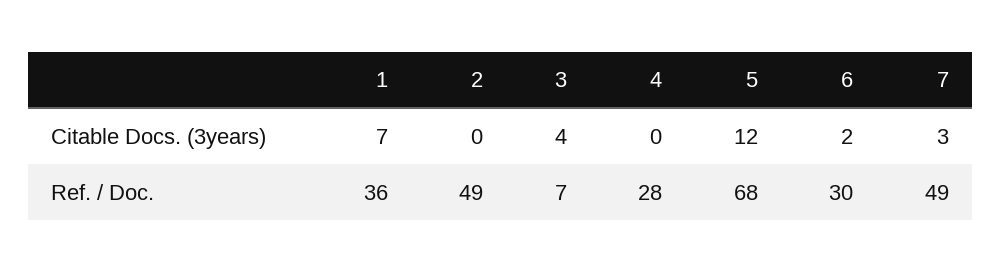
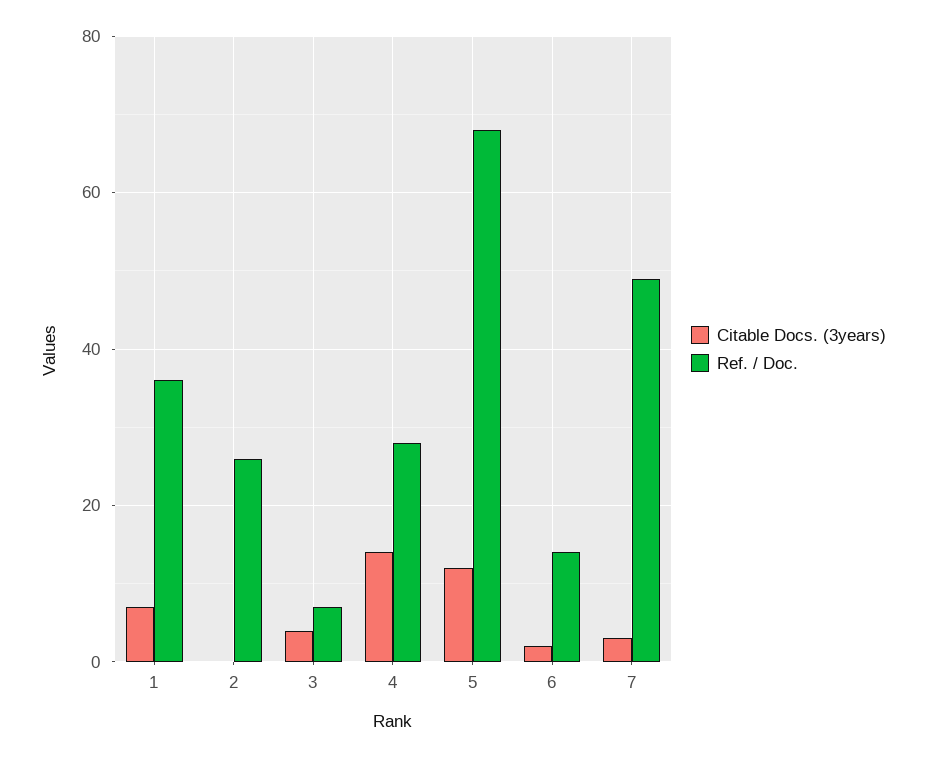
  {
    "Citable Docs. (3years)": {
      "1": 7,
      "2": 0,
      "3": 4,
-     "4": 0,
+     "4": 15,
      "5": 12,
      "6": 2,
      "7": 3
    },
    "Ref. / Doc.": {
      "1": 36,
-     "2": 49,
+     "2": 25,
      "3": 7,
      "4": 28,
      "5": 68,
-     "6": 30,
+     "6": 15,
      "7": 49
    }
  }

